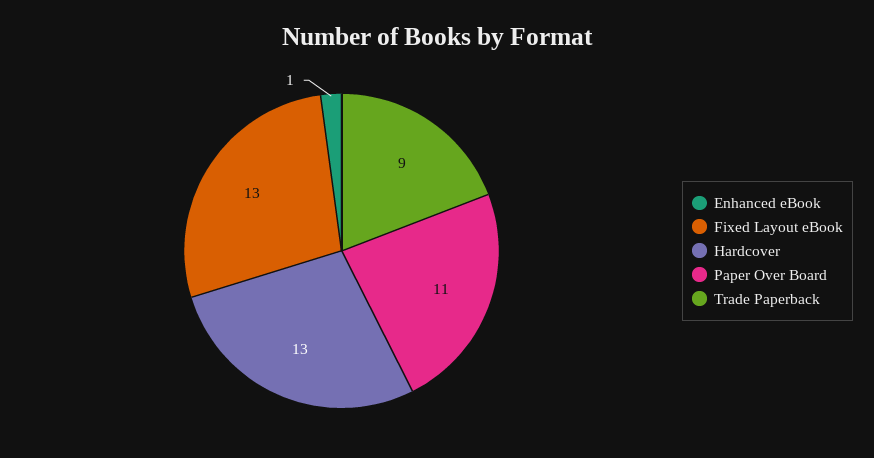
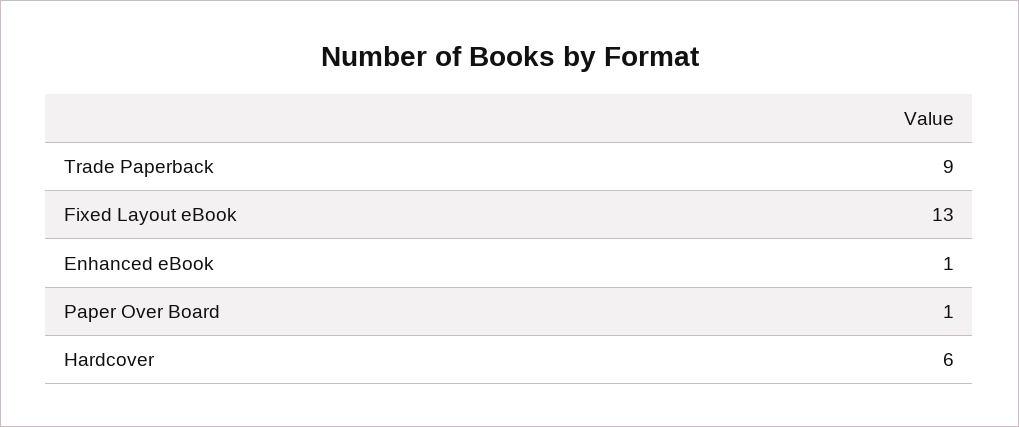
  {
    "Enhanced eBook": 1,
    "Fixed Layout eBook": 13,
-   "Hardcover": 13,
+   "Hardcover": 6,
-   "Paper Over Board": 11,
+   "Paper Over Board": 1,
    "Trade Paperback": 9
  }

